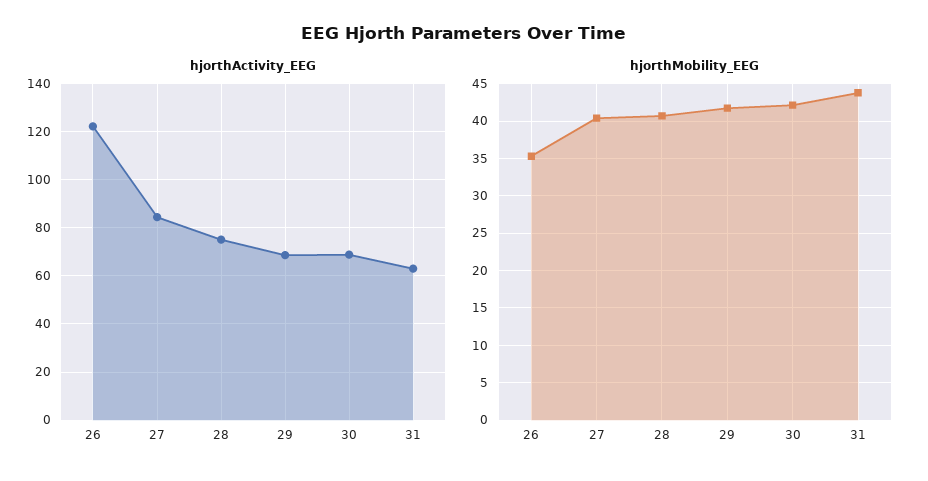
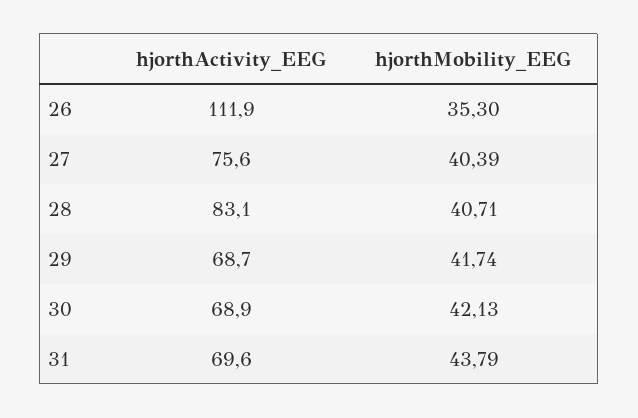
  {
    "hjorthActivity_EEG": {
-     "26": 122.5,
+     "26": 111.9,
-     "27": 85,
+     "27": 75.6,
-     "28": 75,
+     "28": 83.1,
      "29": 68.7,
      "30": 68.9,
-     "31": 62.5
+     "31": 69.6
    },
    "hjorthMobility_EEG": {
      "26": 35.3,
      "27": 40.39,
      "28": 40.71,
      "29": 41.74,
      "30": 42.13,
      "31": 43.79
    }
  }

